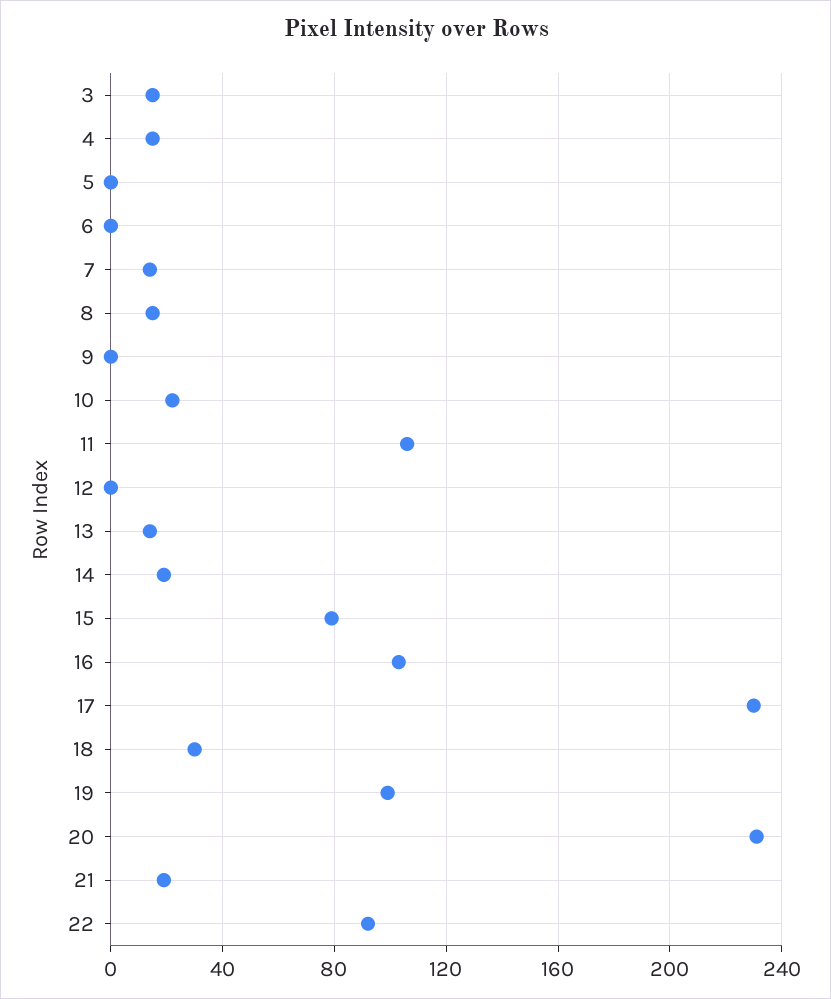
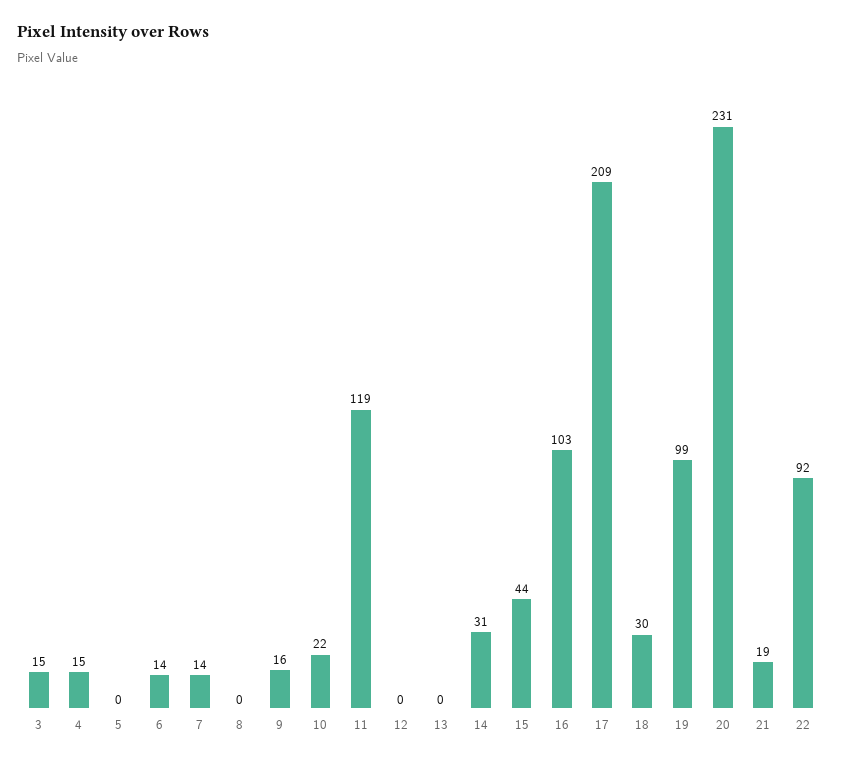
  {
    "3": 15,
    "4": 15,
    "5": 0,
-   "6": 0,
+   "6": 14,
    "7": 14,
-   "8": 15,
+   "8": 0,
-   "9": 0,
+   "9": 16,
    "10": 22,
-   "11": 105,
+   "11": 119,
    "12": 0,
-   "13": 15,
+   "13": 0,
-   "14": 20,
+   "14": 31,
-   "15": 80,
+   "15": 44,
    "16": 103,
-   "17": 230,
+   "17": 209,
    "18": 30,
    "19": 99,
    "20": 231,
    "21": 19,
    "22": 92
  }

